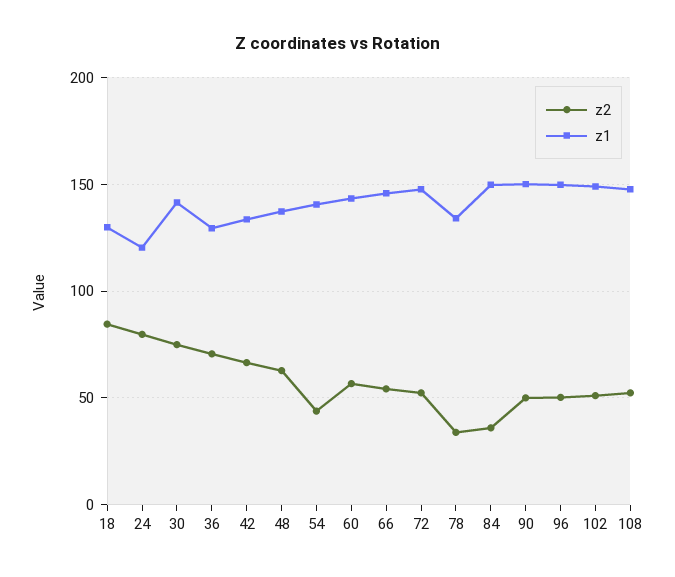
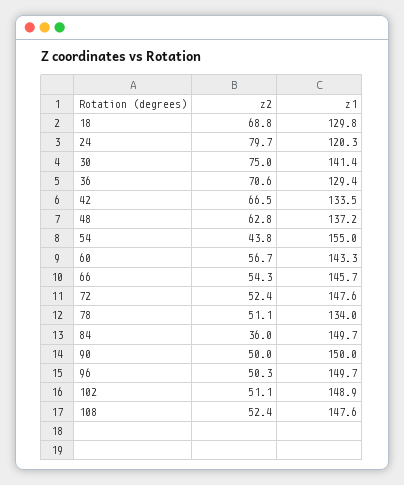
  {
    "z2": {
-     "18": 85,
+     "18": 68.8,
      "24": 79.7,
      "30": 75,
      "36": 70.6,
      "42": 66.5,
      "48": 62.8,
      "54": 43.8,
      "60": 56.7,
      "66": 54.3,
      "72": 52.4,
-     "78": 35,
+     "78": 51.1,
      "84": 36,
      "90": 50,
      "96": 50.3,
      "102": 51.1,
      "108": 52.4
    },
    "z1": {
      "18": 129.8,
      "24": 120.3,
      "30": 141.4,
      "36": 129.4,
      "42": 133.5,
      "48": 137.2,
-     "54": 140,
+     "54": 155,
      "60": 143.3,
      "66": 145.7,
      "72": 147.6,
      "78": 134,
      "84": 149.7,
      "90": 150,
      "96": 149.7,
      "102": 148.9,
      "108": 147.6
    }
  }

